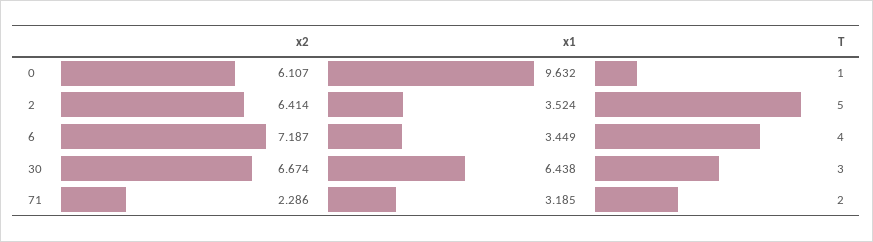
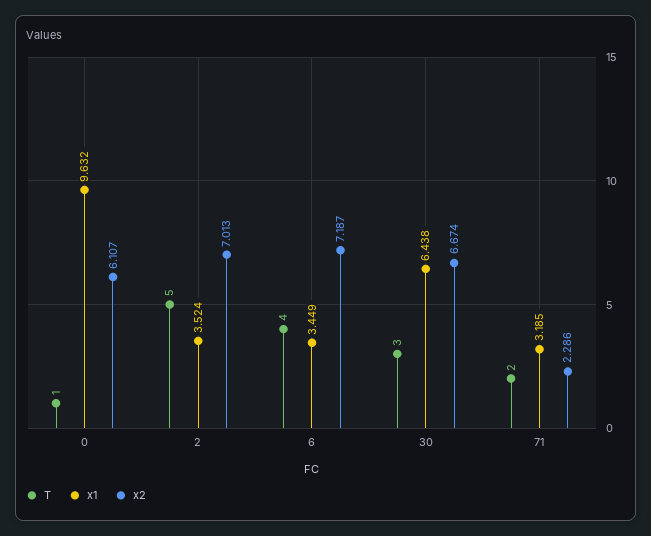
  {
    "x2": {
      "0": 6.107,
-     "2": 6.414,
+     "2": 7.013,
      "6": 7.187,
      "30": 6.674,
      "71": 2.286
    },
    "x1": {
      "0": 9.632,
      "2": 3.524,
      "6": 3.449,
      "30": 6.438,
      "71": 3.185
    },
    "T": {
      "0": 1,
      "2": 5,
      "6": 4,
      "30": 3,
      "71": 2
    }
  }

